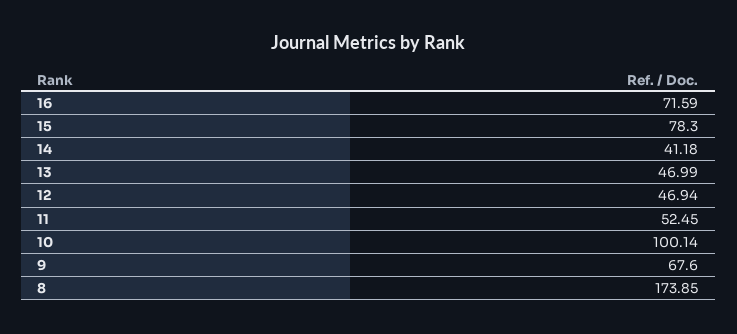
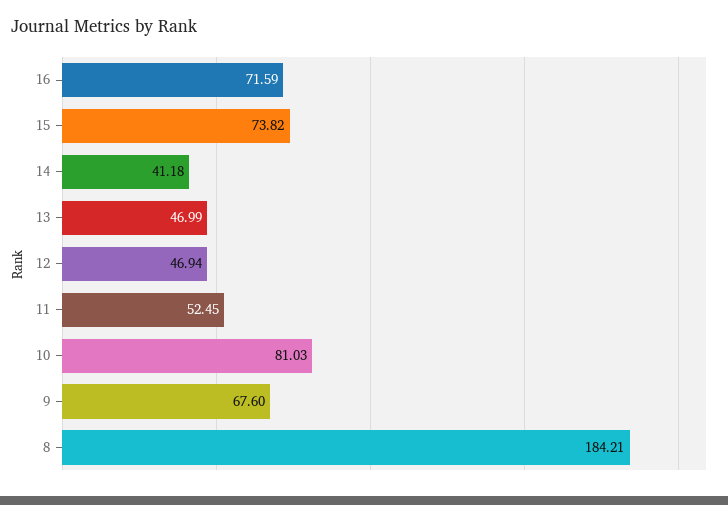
  {
    "16": 71.59,
-   "15": 78.3,
+   "15": 73.82,
    "14": 41.18,
    "13": 46.99,
    "12": 46.94,
    "11": 52.45,
-   "10": 100.14,
+   "10": 81.03,
    "9": 67.6,
-   "8": 173.85
+   "8": 184.21
  }

